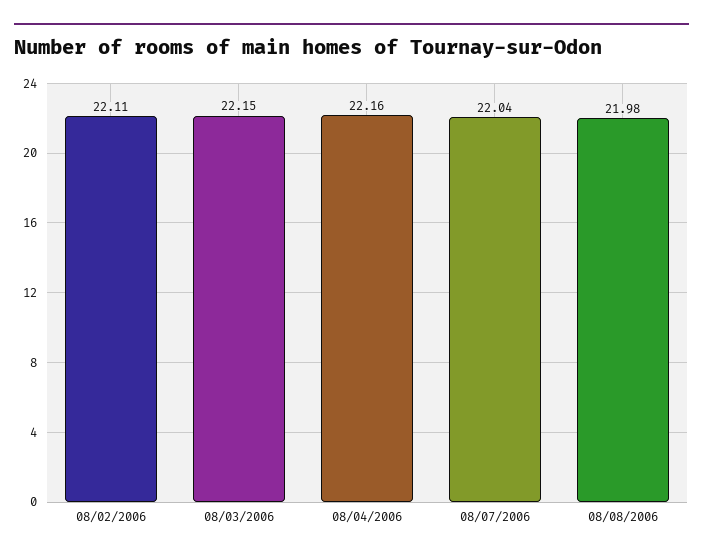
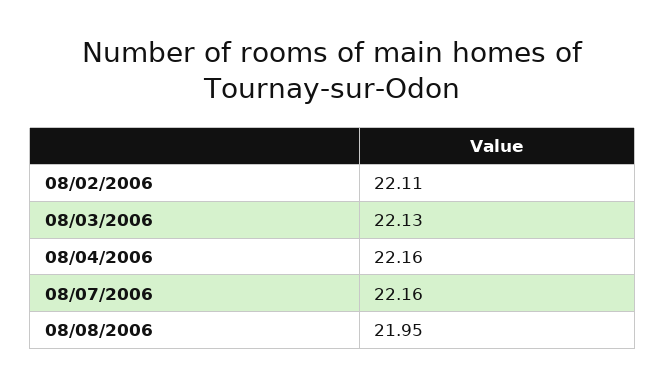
  {
    "08/02/2006": 22.11,
-   "08/03/2006": 22.15,
+   "08/03/2006": 22.13,
    "08/04/2006": 22.16,
-   "08/07/2006": 22.04,
+   "08/07/2006": 22.16,
-   "08/08/2006": 21.98
+   "08/08/2006": 21.95
  }

